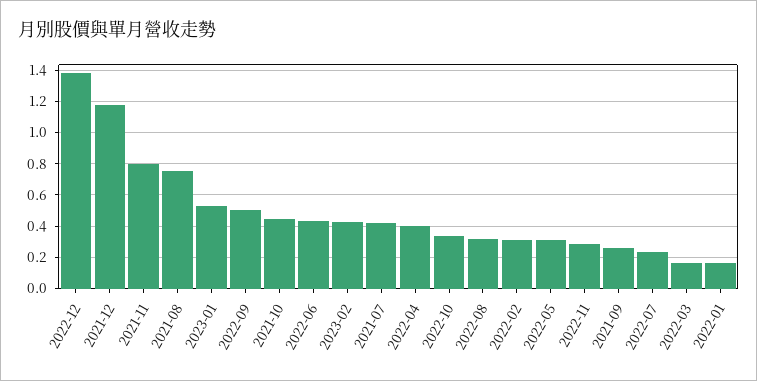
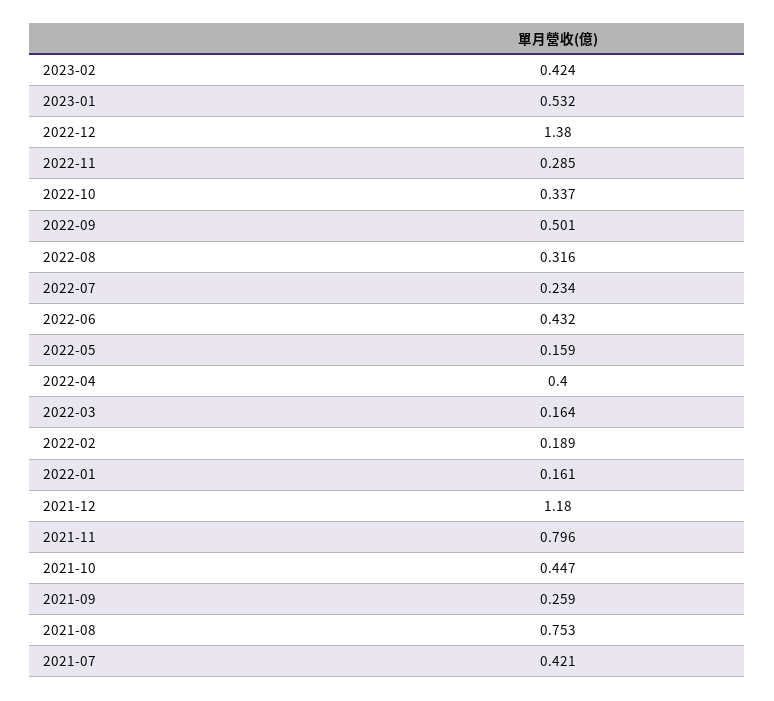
  {
    "2022-12": 1.38,
    "2021-12": 1.18,
    "2021-11": 0.796,
    "2021-08": 0.753,
    "2023-01": 0.532,
    "2022-09": 0.501,
    "2021-10": 0.447,
    "2022-06": 0.432,
    "2023-02": 0.424,
    "2021-07": 0.421,
    "2022-04": 0.4,
    "2022-10": 0.337,
    "2022-08": 0.316,
-   "2022-02": 0.3,
+   "2022-02": 0.189,
-   "2022-05": 0.3,
+   "2022-05": 0.159,
    "2022-11": 0.285,
    "2021-09": 0.259,
    "2022-07": 0.234,
    "2022-03": 0.164,
    "2022-01": 0.161
  }

